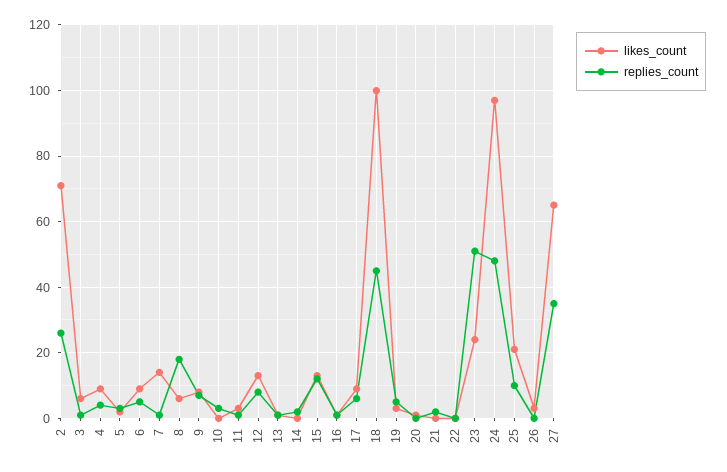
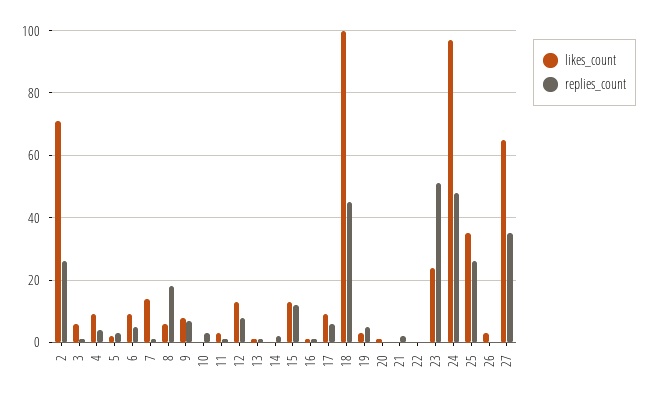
  {
    "likes_count": {
      "2": 70,
      "3": 5,
      "4": 10,
      "5": 0,
      "6": 10,
      "7": 15,
      "8": 5,
      "9": 10,
      "10": 0,
      "11": 5,
      "12": 15,
      "13": 0,
      "14": 0,
      "15": 15,
      "16": 0,
      "17": 10,
      "18": 100,
      "19": 5,
      "20": 0,
      "21": 0,
      "22": 0,
      "23": 25,
      "24": 95,
-     "25": 20,
+     "25": 35,
      "26": 5,
      "27": 65
    },
    "replies_count": {
      "2": 25,
      "3": 0,
      "4": 5,
      "5": 5,
      "6": 5,
      "7": 0,
      "8": 20,
      "9": 5,
      "10": 5,
      "11": 0,
      "12": 10,
      "13": 0,
      "14": 0,
      "15": 10,
      "16": 0,
      "17": 5,
      "18": 45,
      "19": 5,
      "20": 0,
      "21": 0,
      "22": 0,
      "23": 50,
      "24": 50,
-     "25": 10,
+     "25": 25,
      "26": 0,
      "27": 35
    }
  }

